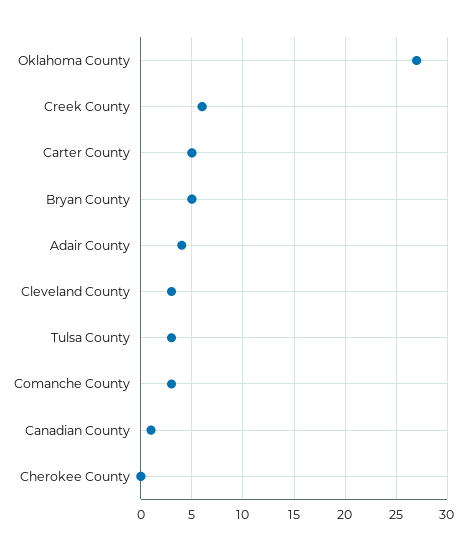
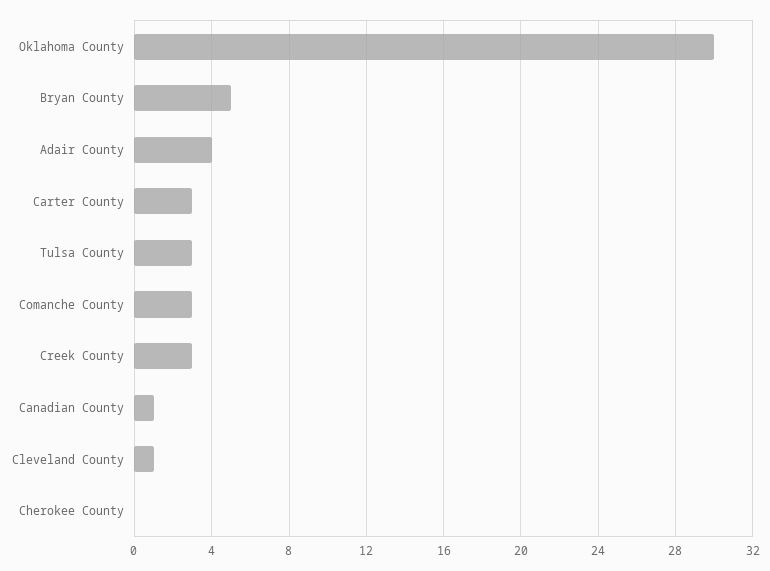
  {
-   "Oklahoma County": 27,
+   "Oklahoma County": 30,
-   "Creek County": 6,
+   "Creek County": 3,
-   "Carter County": 5,
+   "Carter County": 3,
    "Bryan County": 5,
    "Adair County": 4,
-   "Cleveland County": 3,
+   "Cleveland County": 1,
    "Tulsa County": 3,
    "Comanche County": 3,
    "Canadian County": 1,
    "Cherokee County": 0
  }

